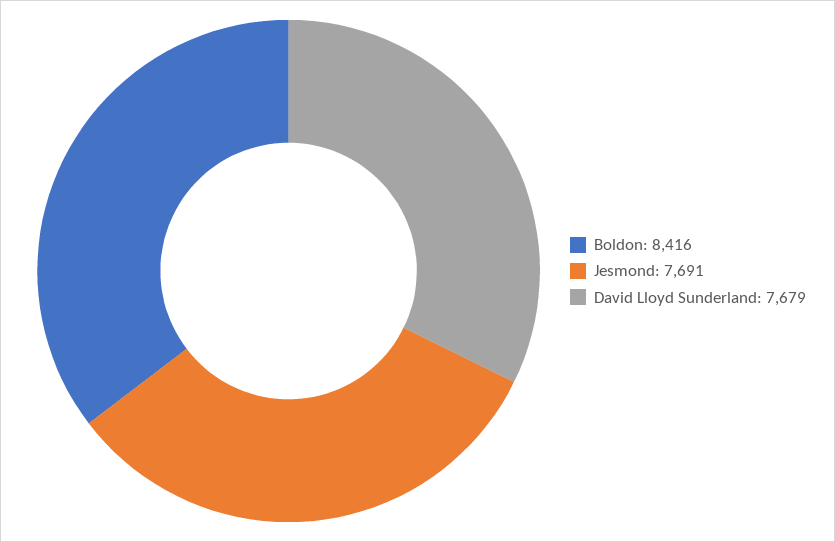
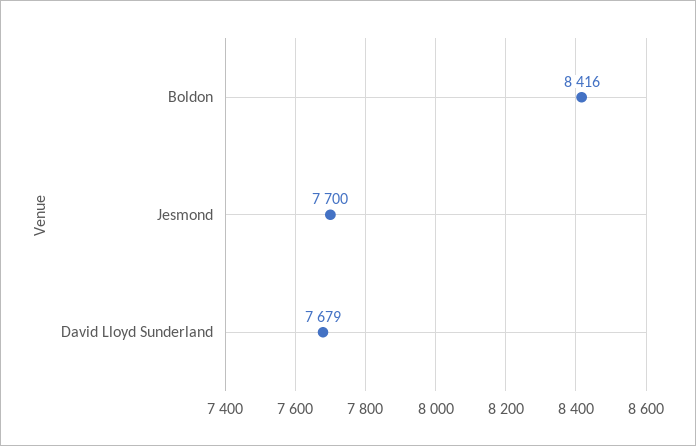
  {
    "Boldon": 8416,
-   "Jesmond": 7691,
+   "Jesmond": 7700,
    "David Lloyd Sunderland": 7679
  }

